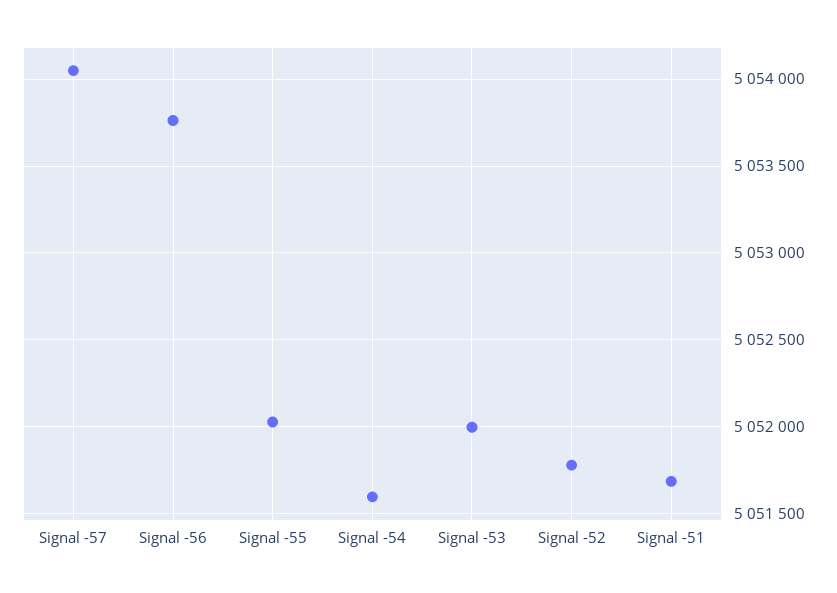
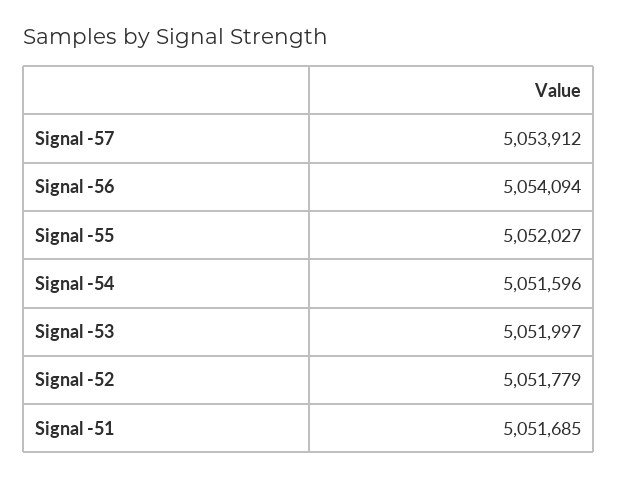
  {
-   "Signal -57": 5054050,
+   "Signal -57": 5053912,
-   "Signal -56": 5053750,
+   "Signal -56": 5054094,
    "Signal -55": 5052027,
    "Signal -54": 5051596,
    "Signal -53": 5051997,
    "Signal -52": 5051779,
    "Signal -51": 5051685
  }

